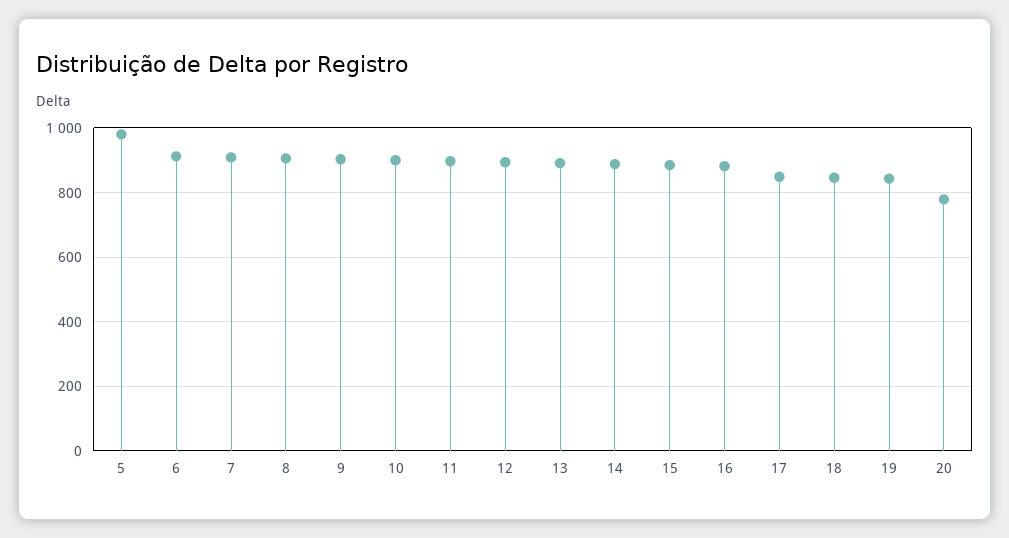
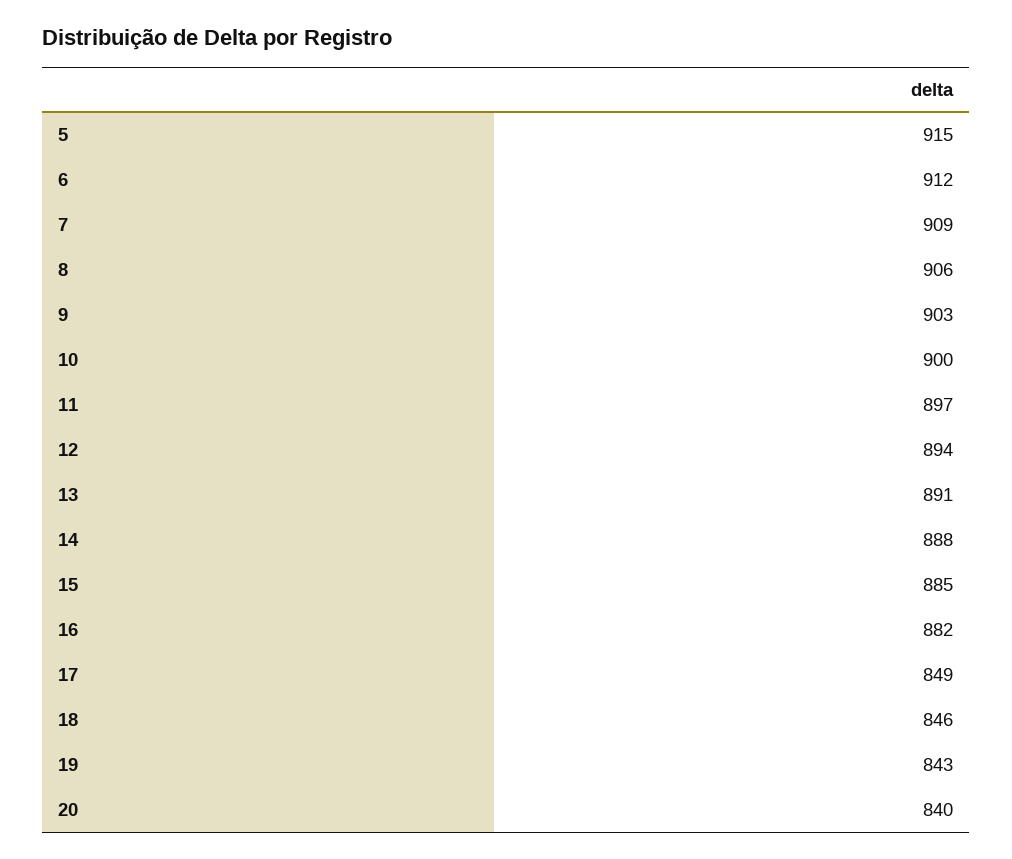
  {
-   "5": 980,
+   "5": 915,
    "6": 912,
    "7": 909,
    "8": 906,
    "9": 903,
    "10": 900,
    "11": 897,
    "12": 894,
    "13": 891,
    "14": 888,
    "15": 885,
    "16": 882,
    "17": 849,
    "18": 846,
    "19": 843,
-   "20": 780
+   "20": 840
  }

